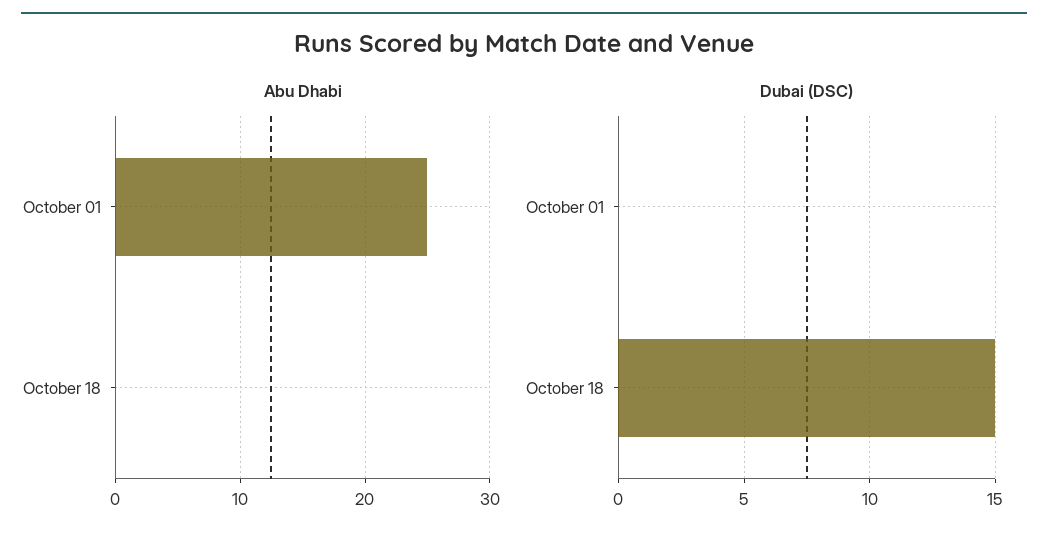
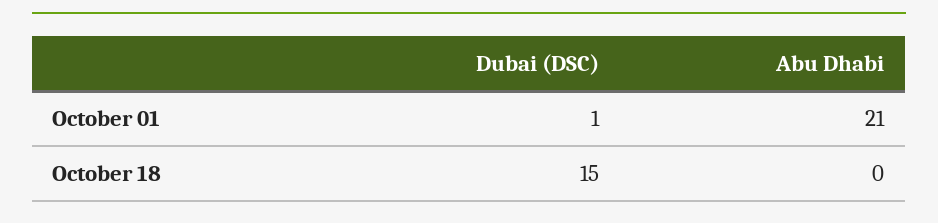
  {
    "Abu Dhabi": {
-     "October 01": 25,
+     "October 01": 21,
      "October 18": 0
    },
    "Dubai (DSC)": {
-     "October 01": 0,
+     "October 01": 1,
      "October 18": 15
    }
  }

